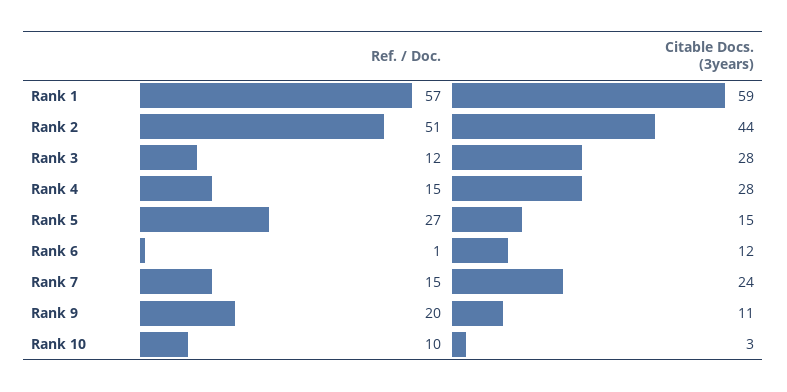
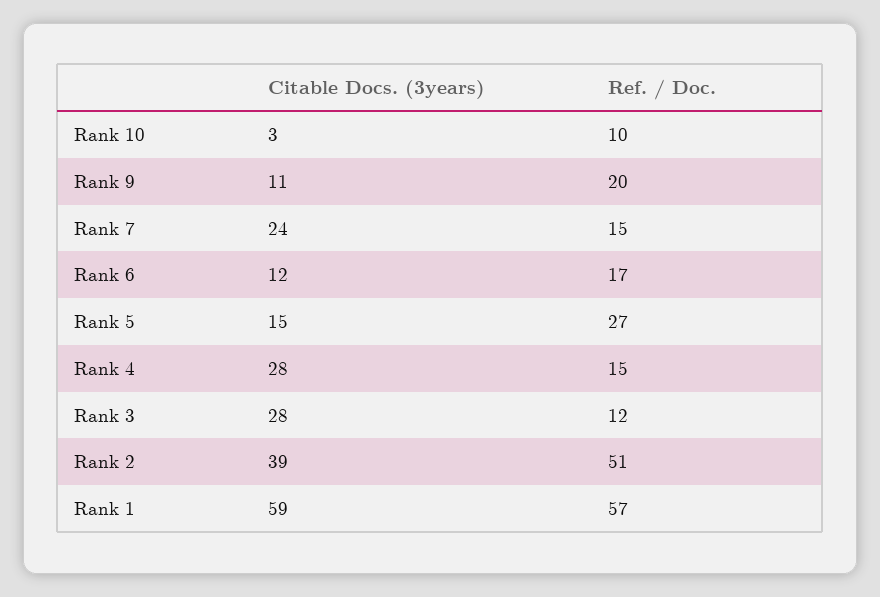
  {
    "Ref. / Doc.": {
      "Rank 1": 57,
      "Rank 2": 51,
      "Rank 3": 12,
      "Rank 4": 15,
      "Rank 5": 27,
-     "Rank 6": 1,
+     "Rank 6": 17,
      "Rank 7": 15,
      "Rank 9": 20,
      "Rank 10": 10
    },
    "Citable Docs. (3years)": {
      "Rank 1": 59,
-     "Rank 2": 44,
+     "Rank 2": 39,
      "Rank 3": 28,
      "Rank 4": 28,
      "Rank 5": 15,
      "Rank 6": 12,
      "Rank 7": 24,
      "Rank 9": 11,
      "Rank 10": 3
    }
  }

